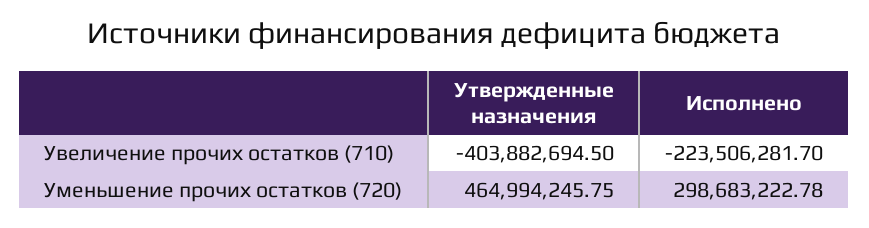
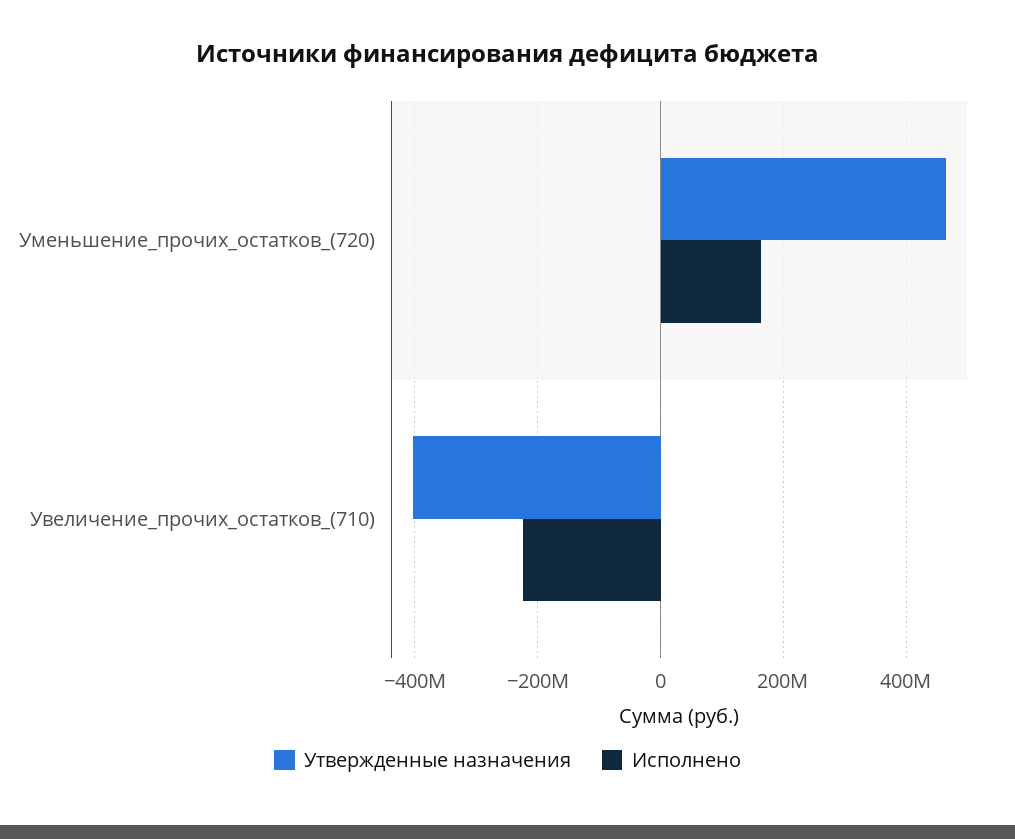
  {
    "Утвержденные назначения": {
      "Увеличение прочих остатков (710)": -403882694.5,
      "Уменьшение прочих остатков (720)": 464994245.75
    },
    "Исполнено": {
      "Увеличение прочих остатков (710)": -223506281.7,
-     "Уменьшение прочих остатков (720)": 298683222.78
+     "Уменьшение прочих остатков (720)": 160000000
    }
  }

